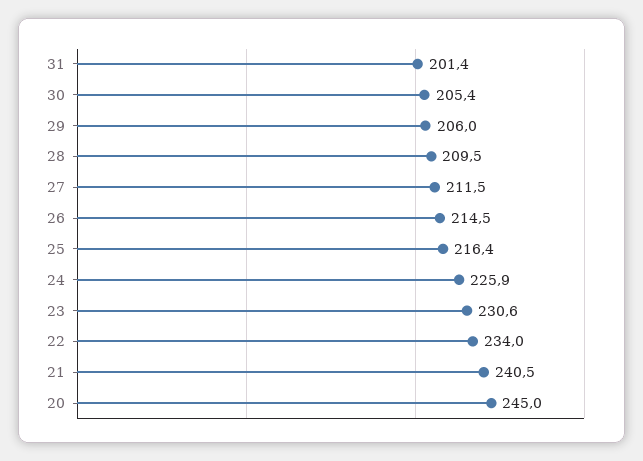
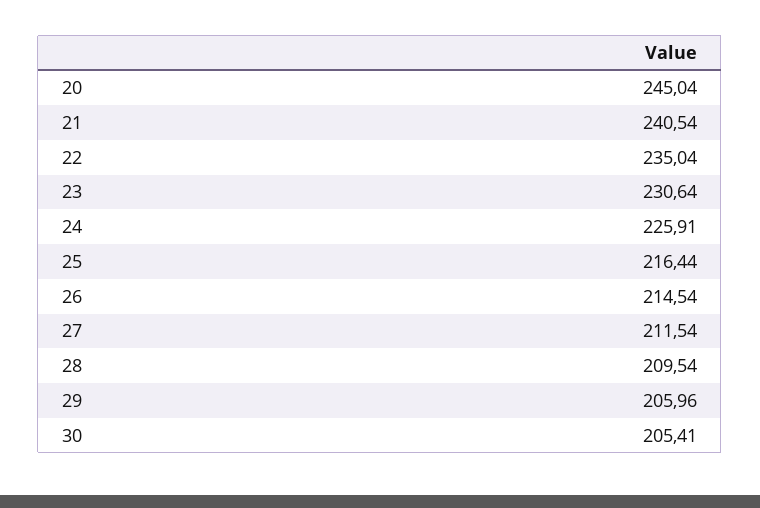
  {
-   "31": 201.4,
    "30": 205.41,
    "29": 205.96,
    "28": 209.54,
    "27": 211.54,
    "26": 214.54,
    "25": 216.44,
    "24": 225.91,
    "23": 230.64,
-   "22": 234,
+   "22": 235.04,
    "21": 240.54,
    "20": 245.04
  }

